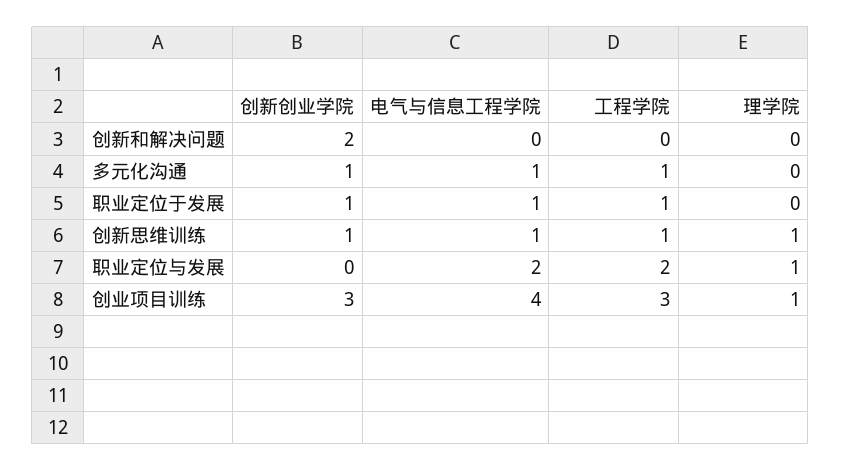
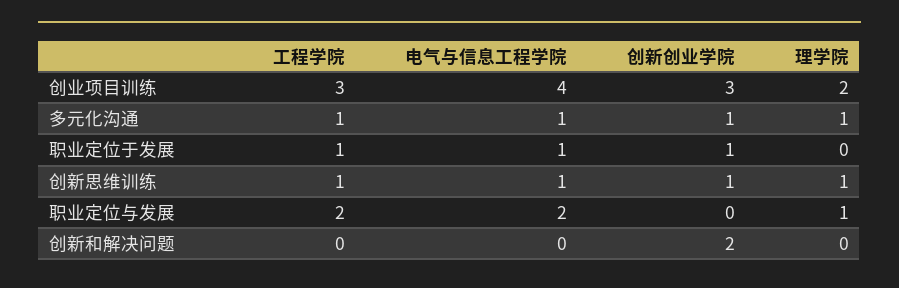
  {
    "创新创业学院": {
      "创新和解决问题": 2,
      "多元化沟通": 1,
      "职业定位于发展": 1,
      "创新思维训练": 1,
      "职业定位与发展": 0,
      "创业项目训练": 3
    },
    "电气与信息工程学院": {
      "创新和解决问题": 0,
      "多元化沟通": 1,
      "职业定位于发展": 1,
      "创新思维训练": 1,
      "职业定位与发展": 2,
      "创业项目训练": 4
    },
    "工程学院": {
      "创新和解决问题": 0,
      "多元化沟通": 1,
      "职业定位于发展": 1,
      "创新思维训练": 1,
      "职业定位与发展": 2,
      "创业项目训练": 3
    },
    "理学院": {
      "创新和解决问题": 0,
-     "多元化沟通": 0,
+     "多元化沟通": 1,
      "职业定位于发展": 0,
      "创新思维训练": 1,
      "职业定位与发展": 1,
-     "创业项目训练": 1
+     "创业项目训练": 2
    }
  }

